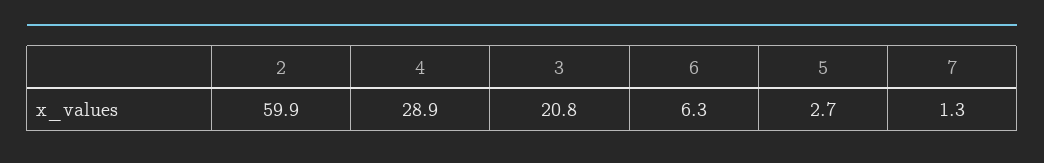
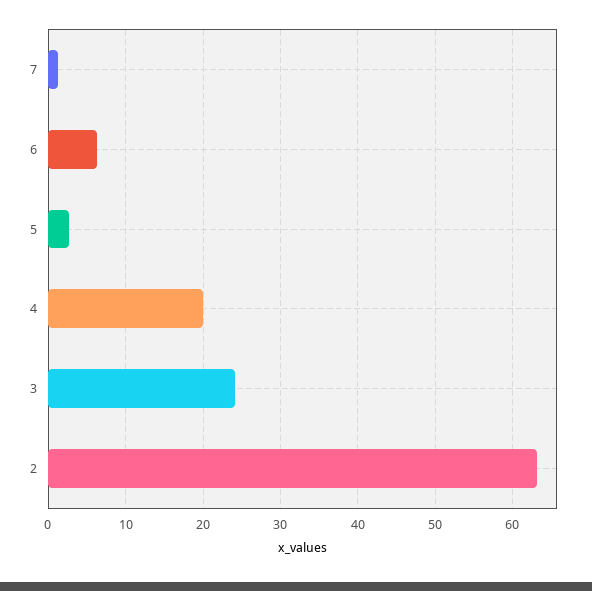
  {
-   "2": 59.9,
+   "2": 63,
-   "4": 28.9,
+   "4": 20,
-   "3": 20.8,
+   "3": 24,
    "6": 6.3,
    "5": 2.7,
    "7": 1.3
  }

